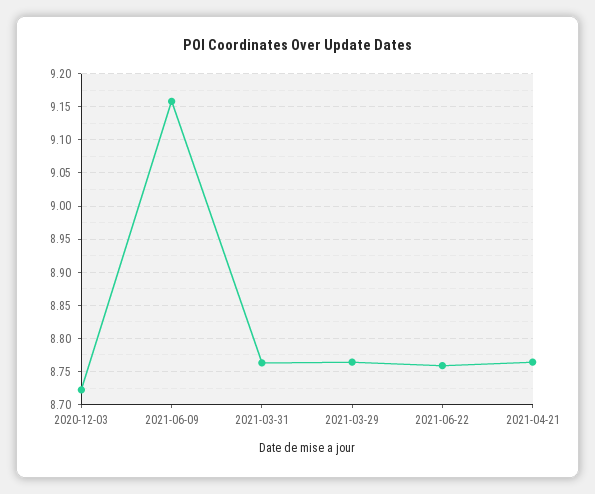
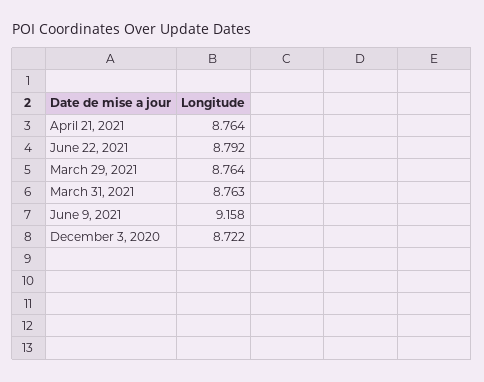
  {
    "2020-12-03": 8.722,
    "2021-06-09": 9.158,
    "2021-03-31": 8.763,
    "2021-03-29": 8.764,
-   "2021-06-22": 8.76,
+   "2021-06-22": 8.792,
    "2021-04-21": 8.764
  }

